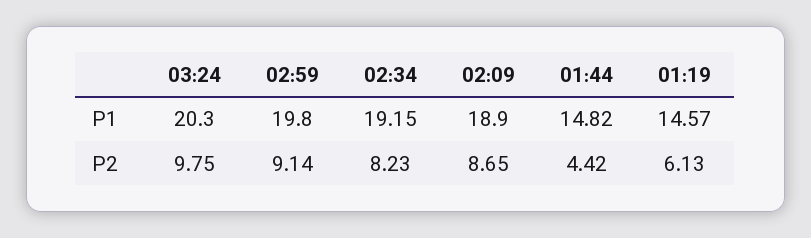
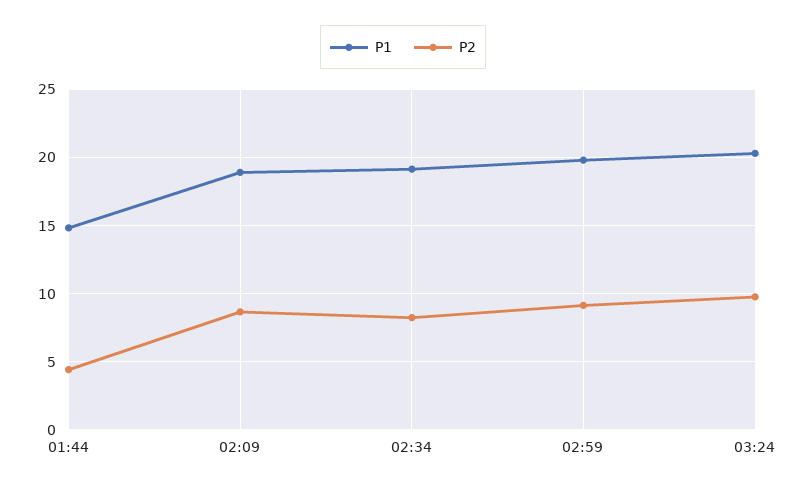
  {
    "P1": {
      "03:24": 20.3,
      "02:59": 19.8,
      "02:34": 19.15,
      "02:09": 18.9,
-     "01:44": 14.82,
+     "01:44": 14.82
-     "01:19": 14.57
    },
    "P2": {
      "03:24": 9.75,
      "02:59": 9.14,
      "02:34": 8.23,
      "02:09": 8.65,
-     "01:44": 4.42,
+     "01:44": 4.42
-     "01:19": 6.13
    }
  }

